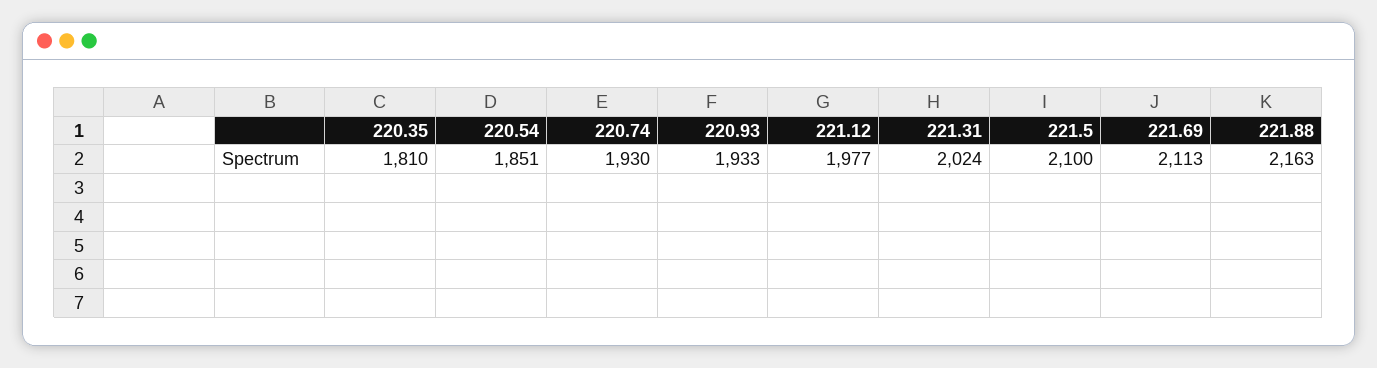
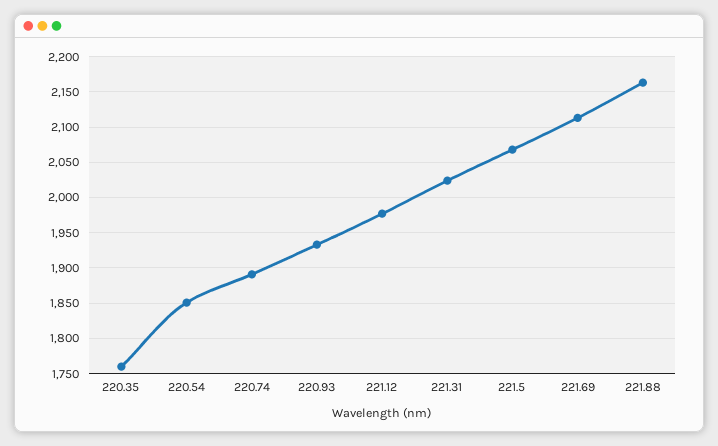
  {
-   "220.35": 1810,
+   "220.35": 1760,
    "220.54": 1851,
-   "220.74": 1930,
+   "220.74": 1890,
    "220.93": 1933,
    "221.12": 1977,
    "221.31": 2024,
-   "221.5": 2100,
+   "221.5": 2070,
    "221.69": 2113,
    "221.88": 2163
  }

